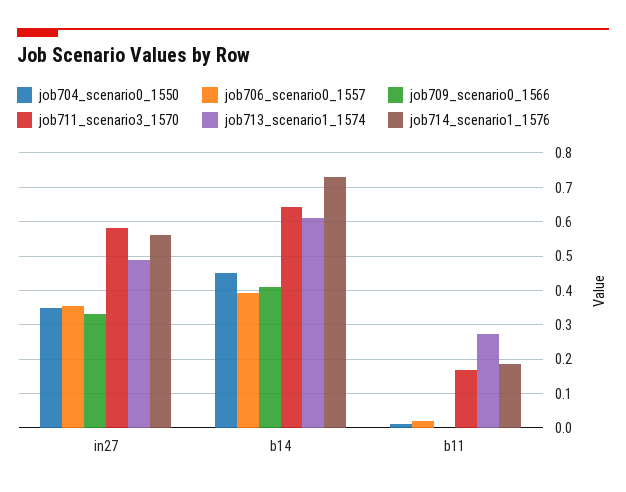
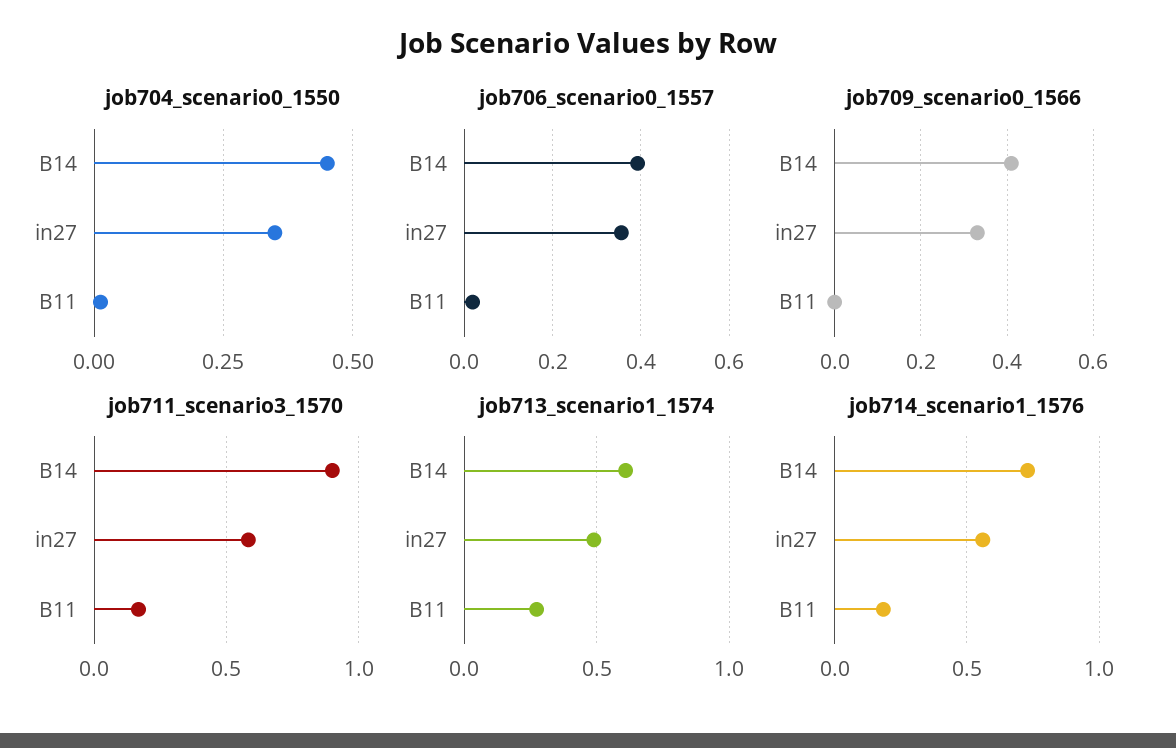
  {
    "job704_scenario0_1550": {
      "in27": 0.34,
      "b14": 0.46,
      "b11": 0.02
    },
    "job706_scenario0_1557": {
      "in27": 0.36,
      "b14": 0.4,
      "b11": 0.02
    },
    "job709_scenario0_1566": {
      "in27": 0.34,
      "b14": 0.42,
      "b11": 0
    },
    "job711_scenario3_1570": {
      "in27": 0.58,
-     "b14": 0.64,
+     "b14": 0.9,
      "b11": 0.16
    },
    "job713_scenario1_1574": {
      "in27": 0.48,
      "b14": 0.6,
      "b11": 0.28
    },
    "job714_scenario1_1576": {
      "in27": 0.56,
      "b14": 0.72,
      "b11": 0.18
    }
  }

